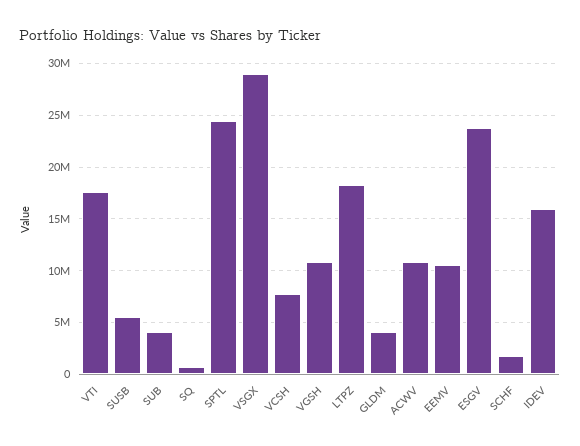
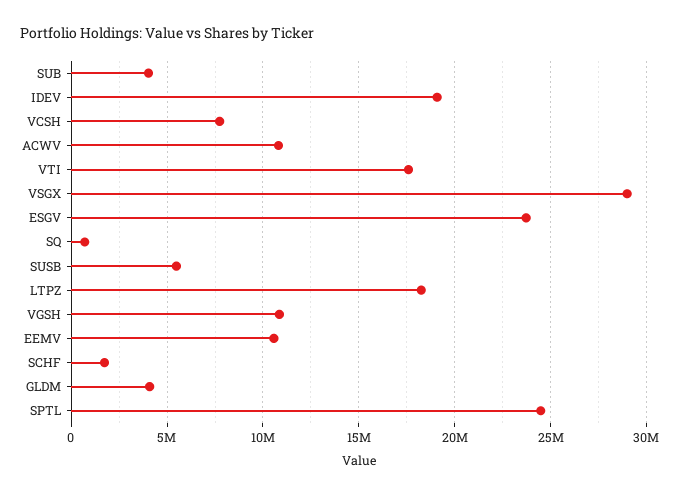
  {
    "VTI": 17500000,
    "SUSB": 5500000,
    "SUB": 4000000,
    "SQ": 500000,
    "SPTL": 24500000,
    "VSGX": 29000000,
    "VCSH": 7500000,
    "VGSH": 11000000,
    "LTPZ": 18500000,
    "GLDM": 4000000,
    "ACWV": 11000000,
    "EEMV": 10500000,
    "ESGV": 23500000,
    "SCHF": 1500000,
-   "IDEV": 16000000
+   "IDEV": 19000000
  }

